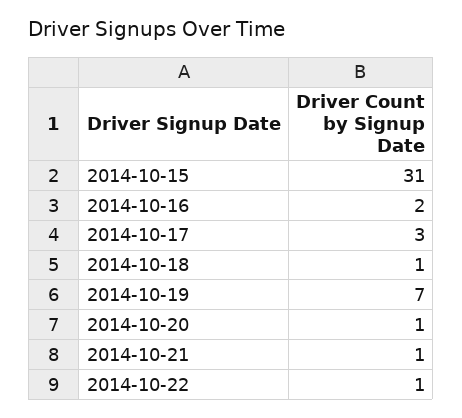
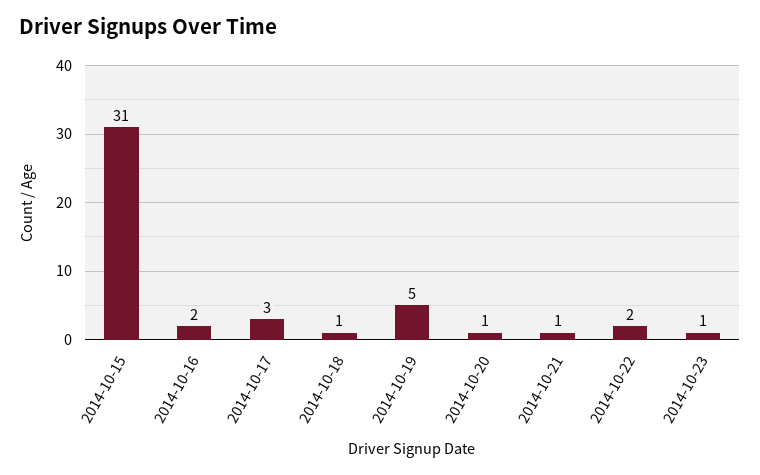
  {
    "2014-10-15": 31,
    "2014-10-16": 2,
    "2014-10-17": 3,
    "2014-10-18": 1,
-   "2014-10-19": 7,
+   "2014-10-19": 5,
    "2014-10-20": 1,
    "2014-10-21": 1,
-   "2014-10-22": 1
+   "2014-10-22": 2,
+   "2014-10-23": 1
  }

